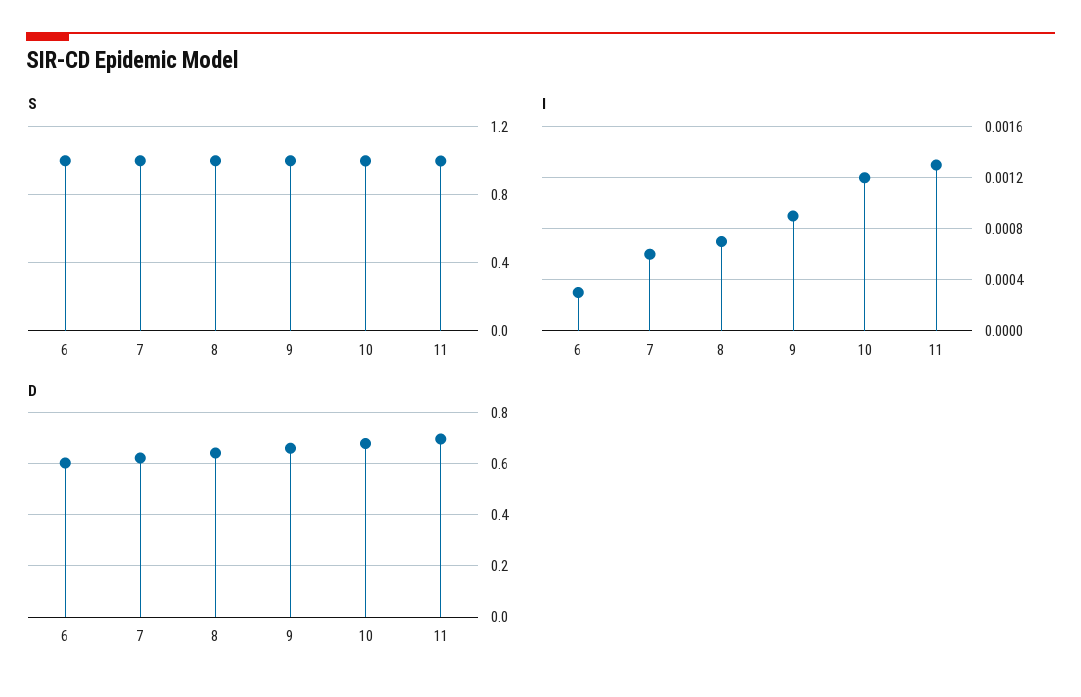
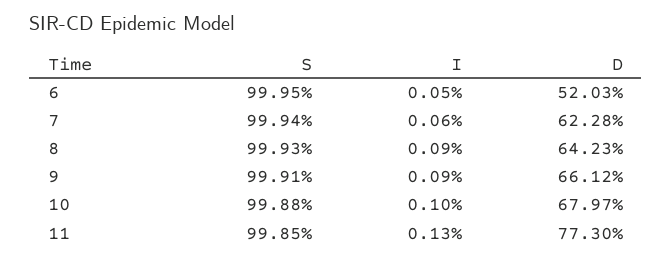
  {
    "S": {
      "6": 0.9995,
      "7": 0.9994,
      "8": 0.9993,
      "9": 0.9991,
      "10": 0.9988,
      "11": 0.9985
    },
    "I": {
-     "6": 0.0003,
+     "6": 0.0005,
      "7": 0.0006,
-     "8": 0.0007,
+     "8": 0.0009,
      "9": 0.0009,
-     "10": 0.0012,
+     "10": 0.001,
      "11": 0.0013
    },
    "D": {
-     "6": 0.6,
+     "6": 0.5203,
      "7": 0.6228,
      "8": 0.6423,
      "9": 0.6612,
      "10": 0.6797,
-     "11": 0.7
+     "11": 0.773
    }
  }

